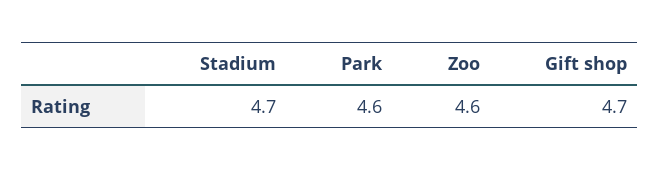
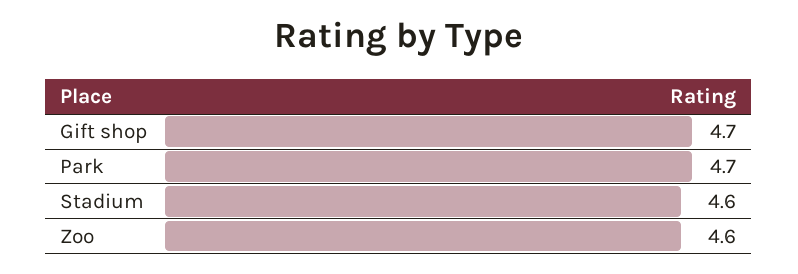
  {
-   "Stadium": 4.7,
+   "Stadium": 4.6,
-   "Park": 4.6,
+   "Park": 4.7,
    "Zoo": 4.6,
    "Gift shop": 4.7
  }

